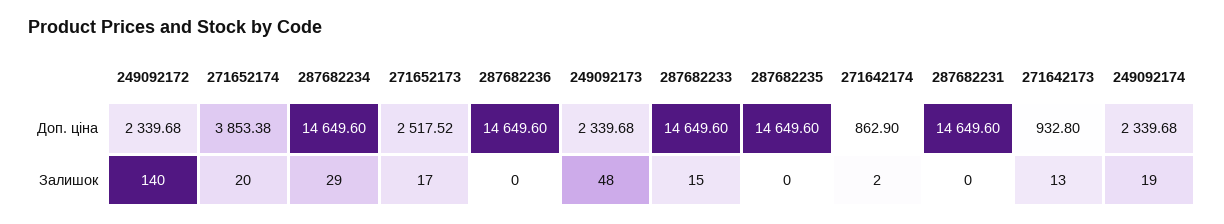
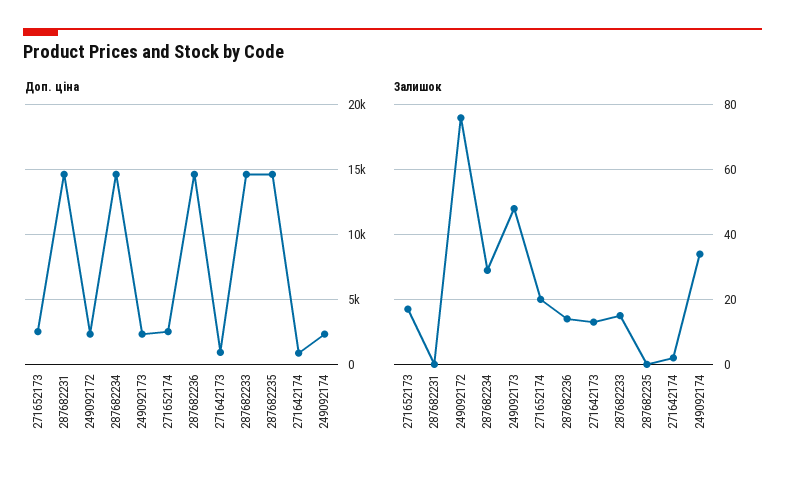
  {
    "Доп. ціна": {
      "249092172": 2339.68,
-     "271652174": 3853.38,
+     "271652174": 2500,
      "287682234": 14649.6,
      "271652173": 2517.52,
      "287682236": 14649.6,
      "249092173": 2339.68,
      "287682233": 14649.6,
      "287682235": 14649.6,
      "271642174": 862.9,
      "287682231": 14649.6,
      "271642173": 932.8,
      "249092174": 2339.68
    },
    "Залишок": {
-     "249092172": 140,
+     "249092172": 75,
      "271652174": 20,
      "287682234": 29,
      "271652173": 17,
-     "287682236": 0,
+     "287682236": 15,
      "249092173": 48,
      "287682233": 15,
      "287682235": 0,
      "271642174": 2,
      "287682231": 0,
      "271642173": 13,
-     "249092174": 19
+     "249092174": 35
    }
  }

